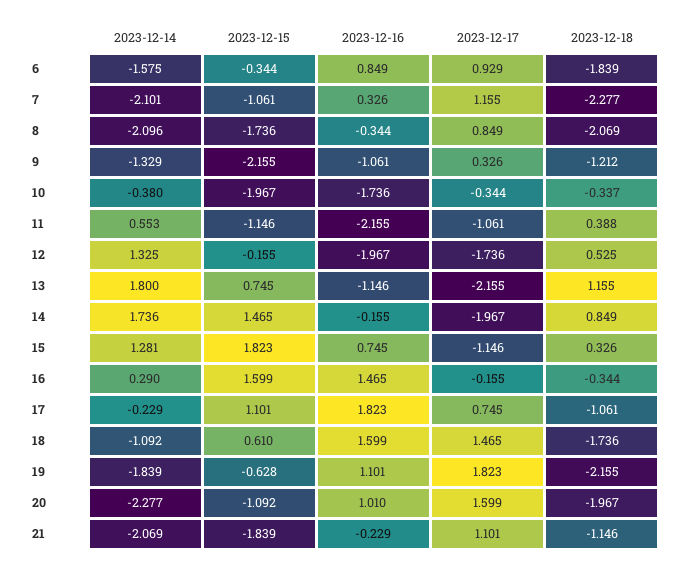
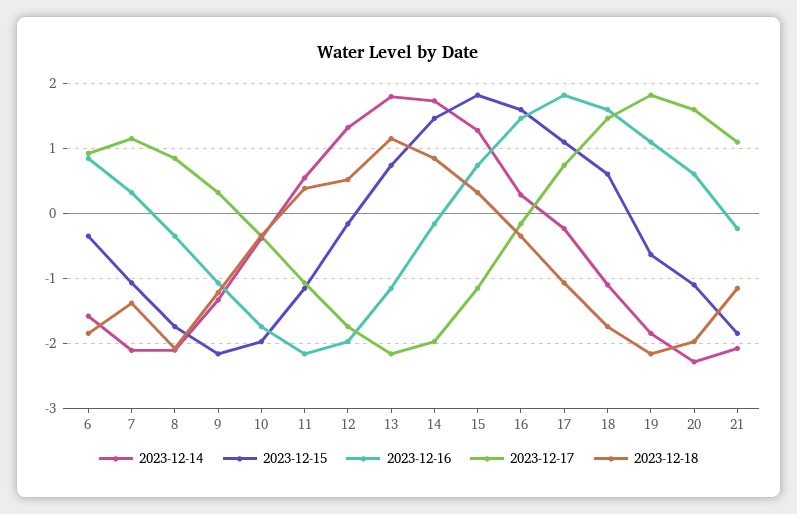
  {
    "2023-12-14": {
      "6": -1.575,
      "7": -2.101,
      "8": -2.096,
      "9": -1.329,
      "10": -0.38,
      "11": 0.553,
      "12": 1.325,
      "13": 1.8,
      "14": 1.736,
      "15": 1.281,
      "16": 0.29,
      "17": -0.229,
      "18": -1.092,
      "19": -1.839,
      "20": -2.277,
      "21": -2.069
    },
    "2023-12-15": {
      "6": -0.344,
      "7": -1.061,
      "8": -1.736,
      "9": -2.155,
      "10": -1.967,
      "11": -1.146,
      "12": -0.155,
      "13": 0.745,
      "14": 1.465,
      "15": 1.823,
      "16": 1.599,
      "17": 1.101,
      "18": 0.61,
      "19": -0.628,
      "20": -1.092,
      "21": -1.839
    },
    "2023-12-16": {
      "6": 0.849,
      "7": 0.326,
      "8": -0.344,
      "9": -1.061,
      "10": -1.736,
      "11": -2.155,
      "12": -1.967,
      "13": -1.146,
      "14": -0.155,
      "15": 0.745,
      "16": 1.465,
      "17": 1.823,
      "18": 1.599,
      "19": 1.101,
-     "20": 1.01,
+     "20": 0.6,
      "21": -0.229
    },
    "2023-12-17": {
      "6": 0.929,
      "7": 1.155,
      "8": 0.849,
      "9": 0.326,
      "10": -0.344,
      "11": -1.061,
      "12": -1.736,
      "13": -2.155,
      "14": -1.967,
      "15": -1.146,
      "16": -0.155,
      "17": 0.745,
      "18": 1.465,
      "19": 1.823,
      "20": 1.599,
      "21": 1.101
    },
    "2023-12-18": {
      "6": -1.839,
-     "7": -2.277,
+     "7": -1.4,
      "8": -2.069,
      "9": -1.212,
      "10": -0.337,
      "11": 0.388,
      "12": 0.525,
      "13": 1.155,
      "14": 0.849,
      "15": 0.326,
      "16": -0.344,
      "17": -1.061,
      "18": -1.736,
      "19": -2.155,
      "20": -1.967,
      "21": -1.146
    }
  }

